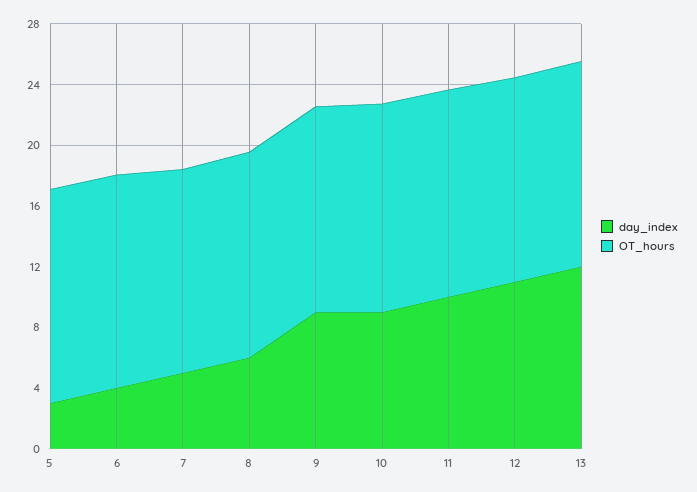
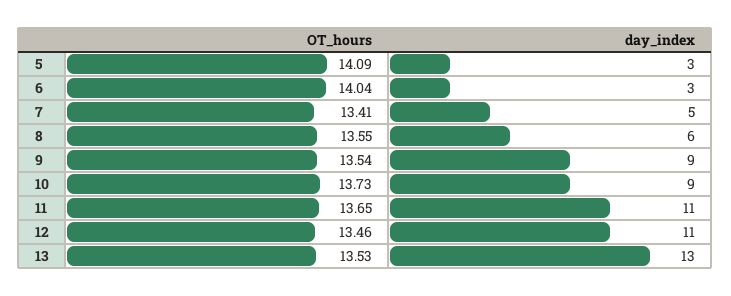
  {
    "day_index": {
      "5": 3,
-     "6": 4,
+     "6": 3,
      "7": 5,
      "8": 6,
      "9": 9,
      "10": 9,
-     "11": 10,
+     "11": 11,
      "12": 11,
-     "13": 12
+     "13": 13
    },
    "OT_hours": {
      "5": 14.09,
      "6": 14.04,
      "7": 13.41,
      "8": 13.55,
      "9": 13.54,
      "10": 13.73,
      "11": 13.65,
      "12": 13.46,
      "13": 13.53
    }
  }

